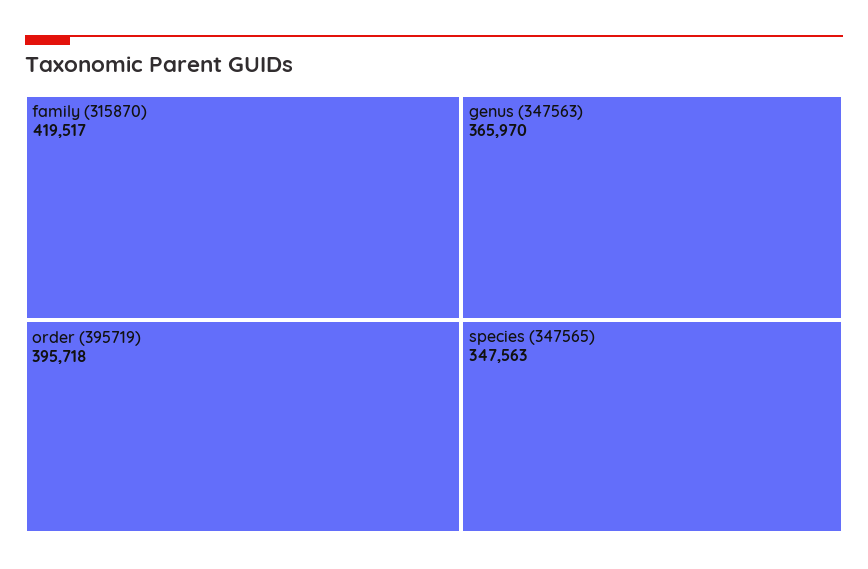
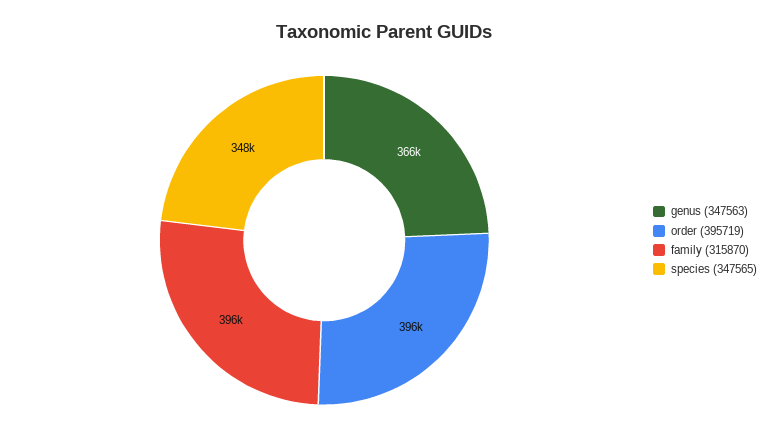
  {
-   "family (315870)": 419517,
+   "family (315870)": 396000,
    "order (395719)": 395718,
    "genus (347563)": 365970,
    "species (347565)": 347563
  }

